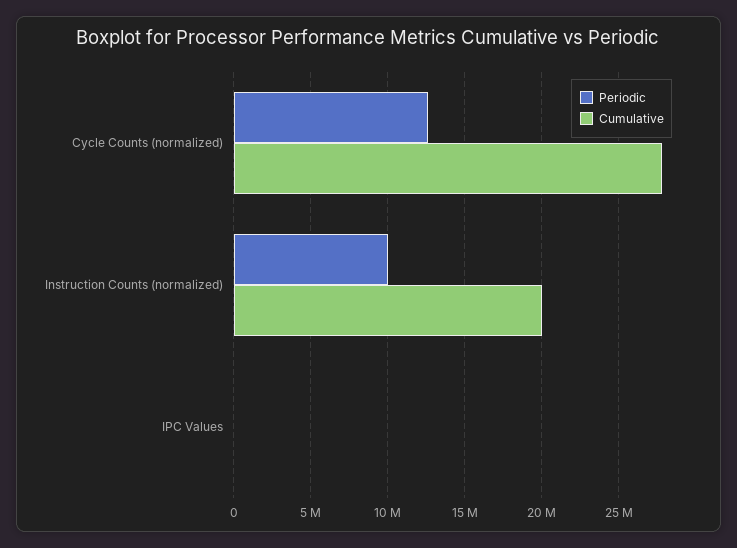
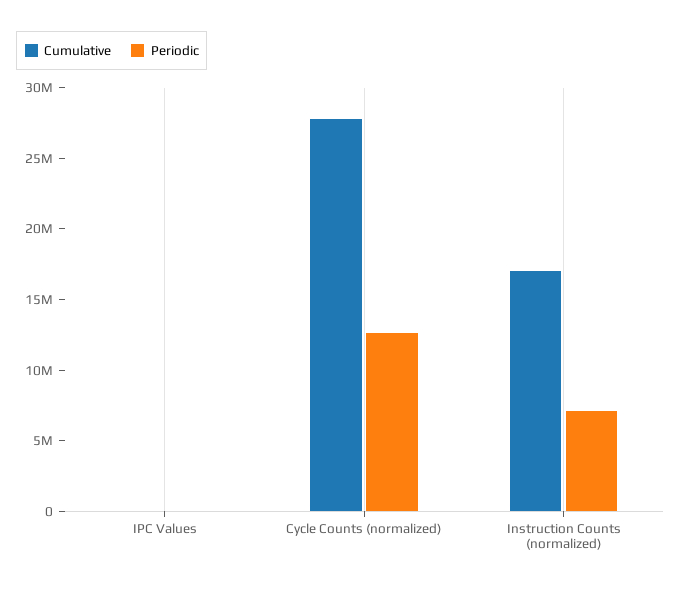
  {
    "Periodic": {
      "Cycle Counts (normalized)": 12500000,
-     "Instruction Counts (normalized)": 10000000,
+     "Instruction Counts (normalized)": 7000000,
      "IPC Values": 0
    },
    "Cumulative": {
      "Cycle Counts (normalized)": 28000000,
-     "Instruction Counts (normalized)": 20000000,
+     "Instruction Counts (normalized)": 17000000,
      "IPC Values": 0
    }
  }

